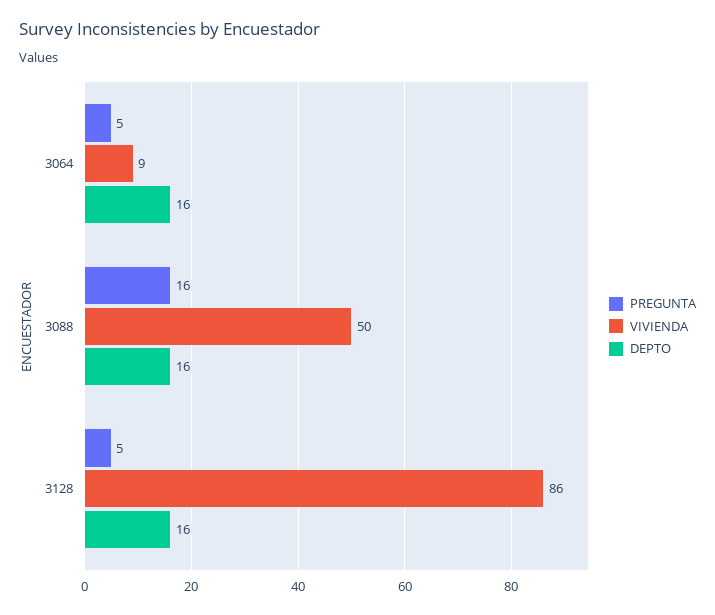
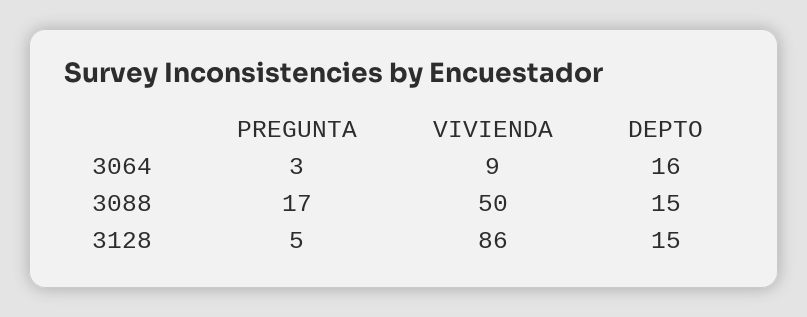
  {
    "PREGUNTA": {
-     "3064": 5,
+     "3064": 3,
-     "3088": 16,
+     "3088": 17,
      "3128": 5
    },
    "VIVIENDA": {
      "3064": 9,
      "3088": 50,
      "3128": 86
    },
    "DEPTO": {
      "3064": 16,
-     "3088": 16,
+     "3088": 15,
-     "3128": 16
+     "3128": 15
    }
  }

